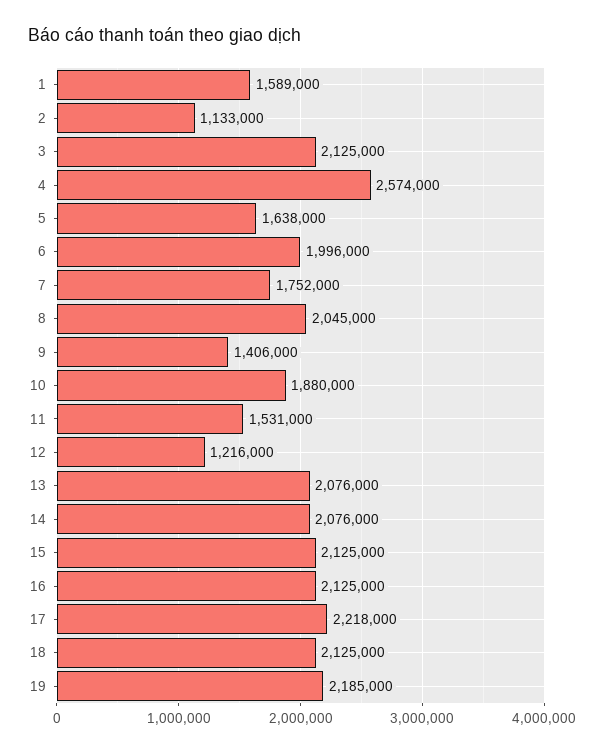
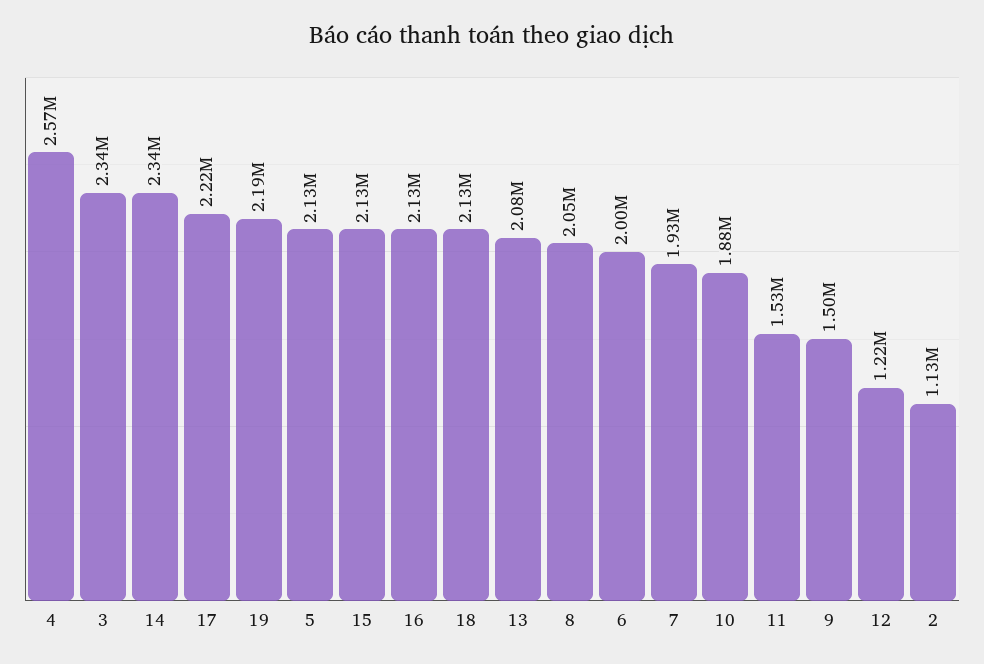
  {
-   "1": 1589000,
    "2": 1133000,
-   "3": 2125000,
+   "3": 2340000,
    "4": 2574000,
-   "5": 1638000,
+   "5": 2130000,
    "6": 1996000,
-   "7": 1752000,
+   "7": 1930000,
    "8": 2045000,
-   "9": 1406000,
+   "9": 1500000,
    "10": 1880000,
    "11": 1531000,
    "12": 1216000,
    "13": 2076000,
-   "14": 2076000,
+   "14": 2340000,
    "15": 2125000,
    "16": 2125000,
    "17": 2218000,
    "18": 2125000,
    "19": 2185000
  }

